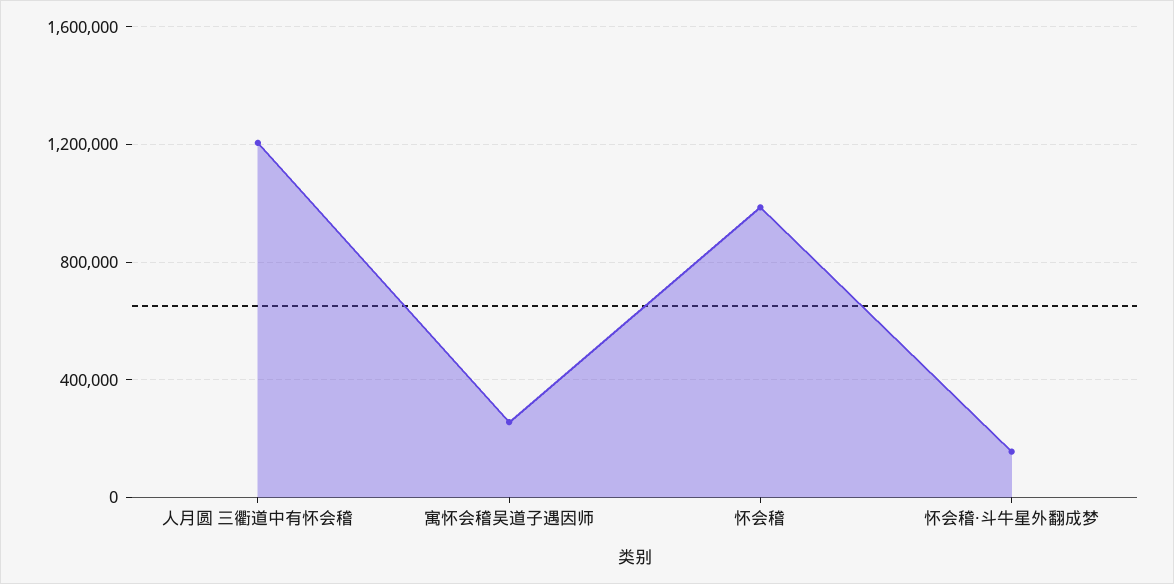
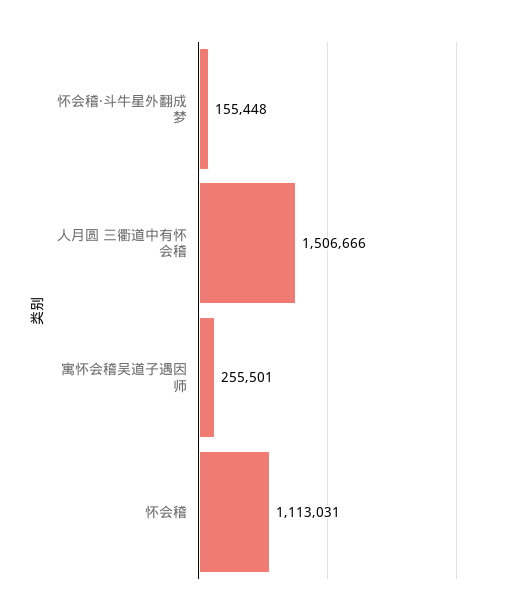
  {
-   "人月圆 三衢道中有怀会稽": 1200000,
+   "人月圆 三衢道中有怀会稽": 1506666,
    "寓怀会稽吴道子遇因师": 255501,
-   "怀会稽": 1000000,
+   "怀会稽": 1113031,
    "怀会稽·斗牛星外翻成梦": 155448
  }

